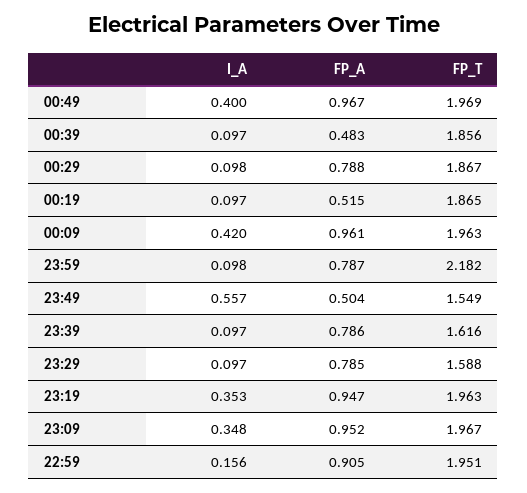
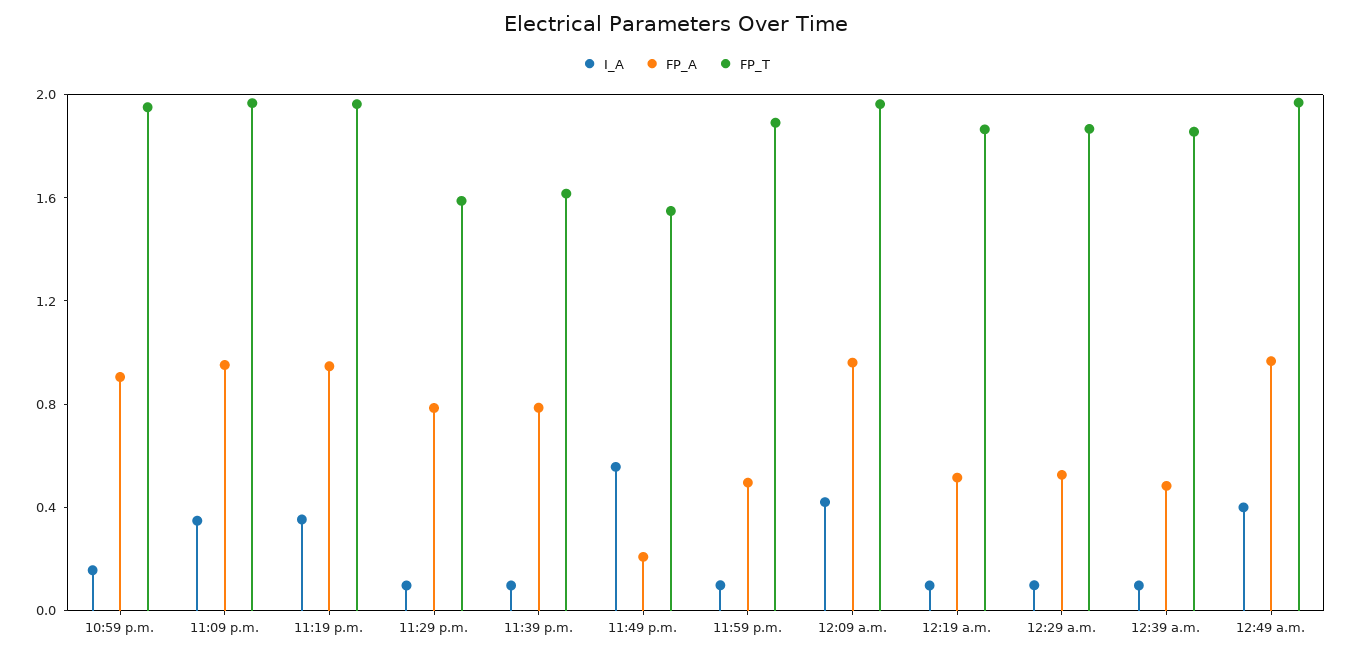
  {
    "I_A": {
      "00:49": 0.4,
      "00:39": 0.097,
      "00:29": 0.098,
      "00:19": 0.097,
      "00:09": 0.42,
      "23:59": 0.098,
      "23:49": 0.557,
      "23:39": 0.097,
      "23:29": 0.097,
      "23:19": 0.353,
      "23:09": 0.348,
      "22:59": 0.156
    },
    "FP_A": {
      "00:49": 0.967,
      "00:39": 0.483,
-     "00:29": 0.788,
+     "00:29": 0.5,
      "00:19": 0.515,
      "00:09": 0.961,
-     "23:59": 0.787,
+     "23:59": 0.5,
-     "23:49": 0.504,
+     "23:49": 0.2,
      "23:39": 0.786,
      "23:29": 0.785,
      "23:19": 0.947,
      "23:09": 0.952,
      "22:59": 0.905
    },
    "FP_T": {
      "00:49": 1.969,
      "00:39": 1.856,
      "00:29": 1.867,
      "00:19": 1.865,
      "00:09": 1.963,
-     "23:59": 2.182,
+     "23:59": 1.9,
      "23:49": 1.549,
      "23:39": 1.616,
      "23:29": 1.588,
      "23:19": 1.963,
      "23:09": 1.967,
      "22:59": 1.951
    }
  }

